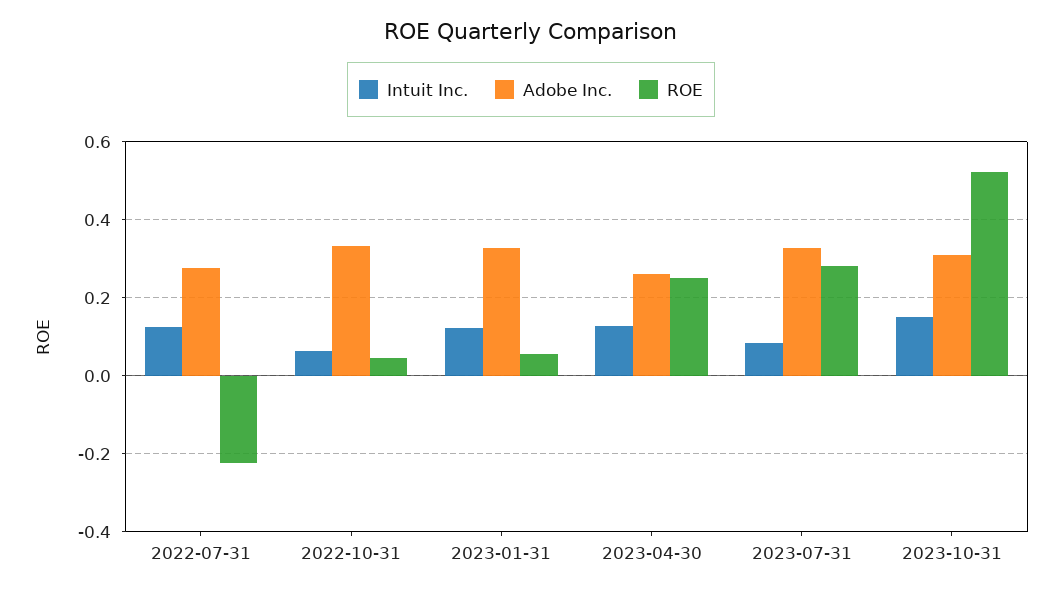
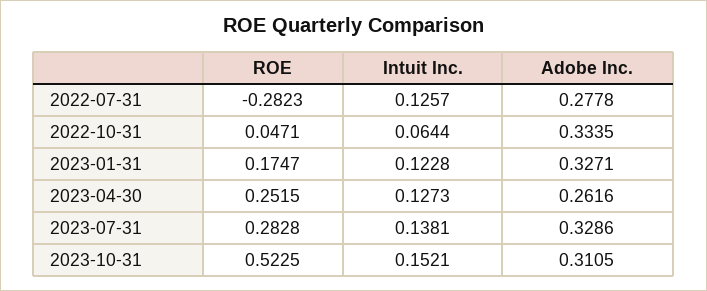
  {
    "Intuit Inc.": {
      "2022-07-31": 0.1257,
      "2022-10-31": 0.0644,
      "2023-01-31": 0.1228,
      "2023-04-30": 0.1273,
-     "2023-07-31": 0.08,
+     "2023-07-31": 0.1381,
      "2023-10-31": 0.1521
    },
    "Adobe Inc.": {
      "2022-07-31": 0.2778,
      "2022-10-31": 0.3335,
      "2023-01-31": 0.3271,
      "2023-04-30": 0.2616,
      "2023-07-31": 0.3286,
      "2023-10-31": 0.3105
    },
    "ROE": {
-     "2022-07-31": -0.22,
+     "2022-07-31": -0.2823,
      "2022-10-31": 0.0471,
-     "2023-01-31": 0.06,
+     "2023-01-31": 0.1747,
      "2023-04-30": 0.2515,
      "2023-07-31": 0.2828,
      "2023-10-31": 0.5225
    }
  }

